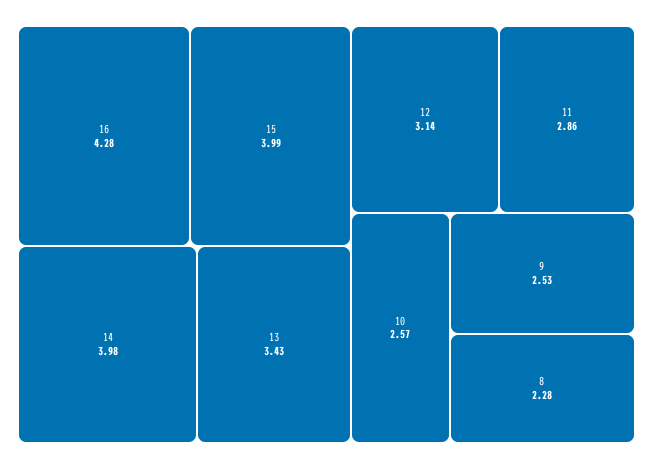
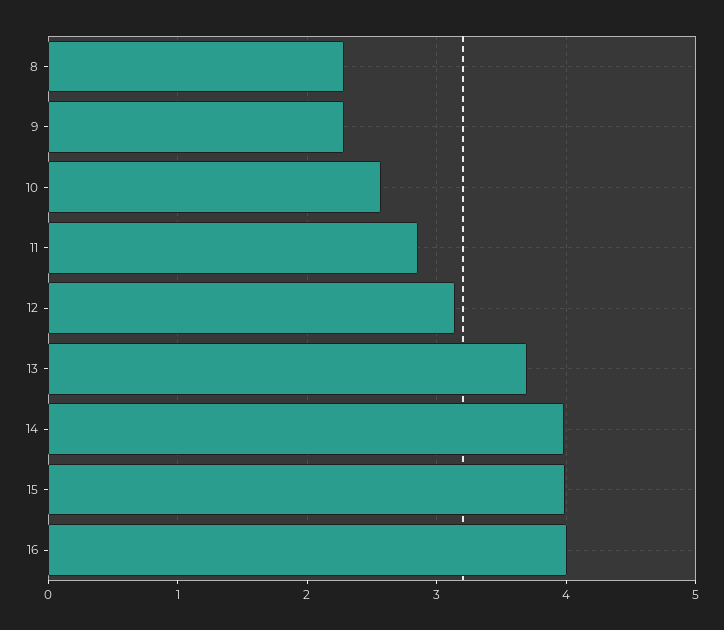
  {
-   "16": 4.28,
+   "16": 4,
    "15": 3.99,
    "14": 3.98,
-   "13": 3.43,
+   "13": 3.7,
    "12": 3.14,
    "11": 2.86,
    "10": 2.57,
-   "9": 2.53,
+   "9": 2.3,
    "8": 2.28
  }

